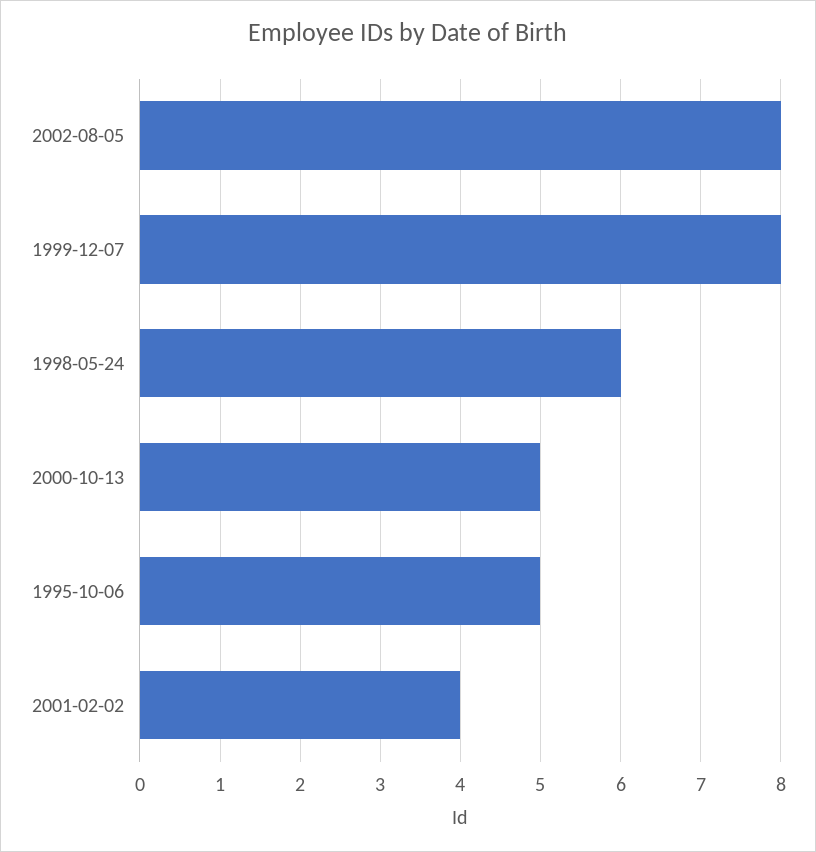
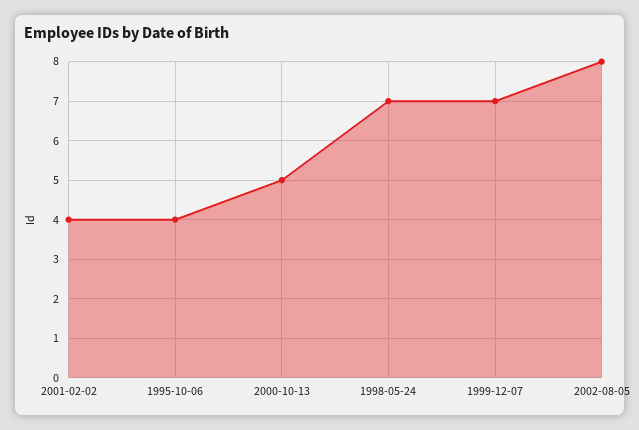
  {
    "2002-08-05": 8,
-   "1999-12-07": 8,
+   "1999-12-07": 7,
-   "1998-05-24": 6,
+   "1998-05-24": 7,
    "2000-10-13": 5,
-   "1995-10-06": 5,
+   "1995-10-06": 4,
    "2001-02-02": 4
  }

